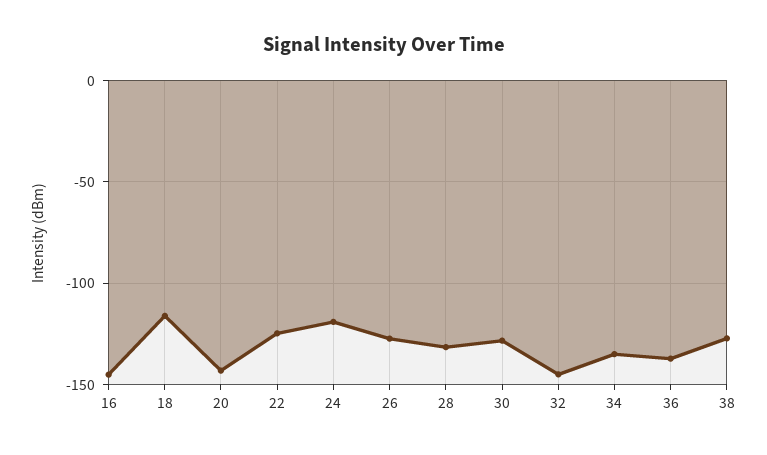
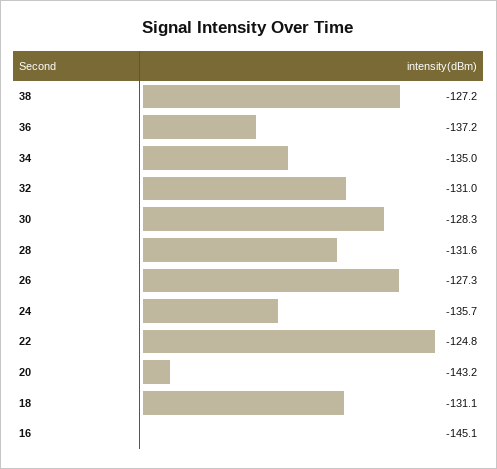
  {
    "16": -145.1,
-   "18": -115,
+   "18": -131.1,
    "20": -143.2,
    "22": -124.8,
-   "24": -120,
+   "24": -135.7,
    "26": -127.3,
    "28": -131.6,
    "30": -128.3,
-   "32": -145,
+   "32": -131,
    "34": -135,
    "36": -137.2,
    "38": -127.2
  }

